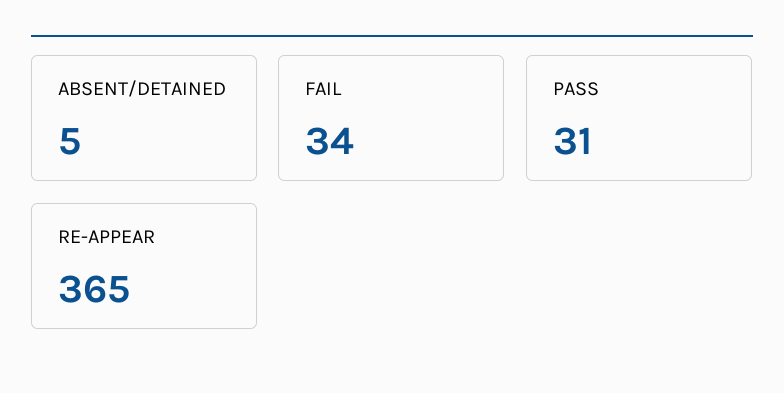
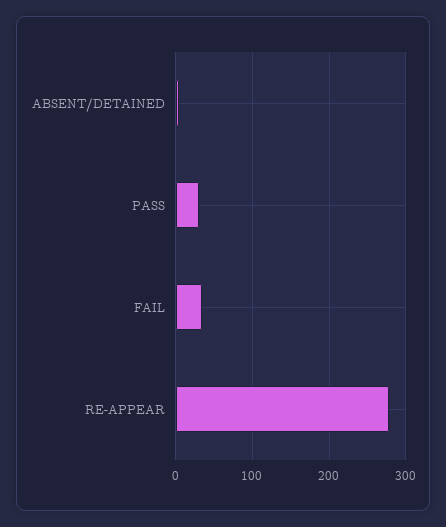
  {
    "ABSENT/DETAINED": 5,
    "FAIL": 34,
    "PASS": 31,
-   "RE-APPEAR": 365
+   "RE-APPEAR": 280
  }

